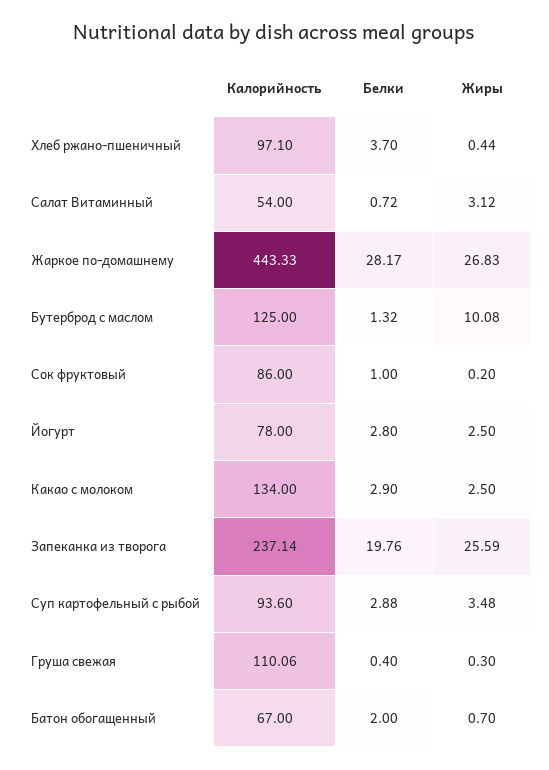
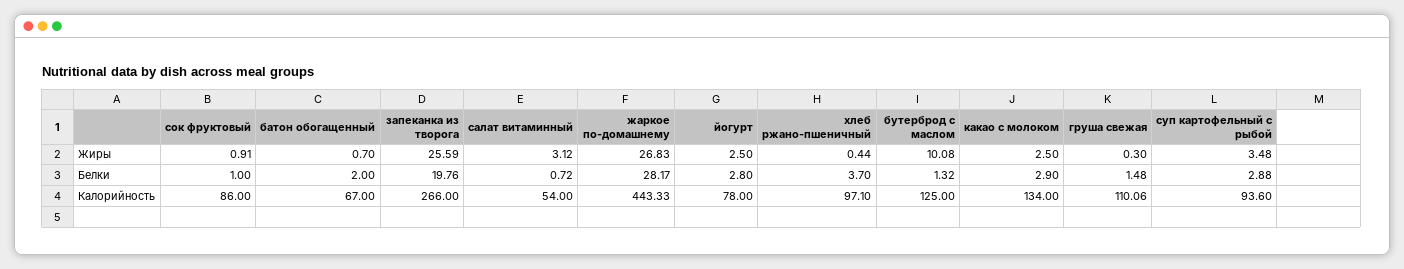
  {
    "Калорийность": {
      "Хлеб ржано-пшеничный": 97.1,
      "Салат Витаминный": 54,
      "Жаркое по-домашнему": 443.33,
      "Бутерброд с маслом": 125,
      "Сок фруктовый": 86,
      "Йогурт": 78,
      "Какао с молоком": 134,
-     "Запеканка из творога": 237.14,
+     "Запеканка из творога": 266,
      "Суп картофельный с рыбой": 93.6,
      "Груша свежая": 110.06,
      "Батон обогащенный": 67
    },
    "Белки": {
      "Хлеб ржано-пшеничный": 3.7,
      "Салат Витаминный": 0.72,
      "Жаркое по-домашнему": 28.17,
      "Бутерброд с маслом": 1.32,
      "Сок фруктовый": 1,
      "Йогурт": 2.8,
      "Какао с молоком": 2.9,
      "Запеканка из творога": 19.76,
      "Суп картофельный с рыбой": 2.88,
-     "Груша свежая": 0.4,
+     "Груша свежая": 1.48,
      "Батон обогащенный": 2
    },
    "Жиры": {
      "Хлеб ржано-пшеничный": 0.44,
      "Салат Витаминный": 3.12,
      "Жаркое по-домашнему": 26.83,
      "Бутерброд с маслом": 10.08,
-     "Сок фруктовый": 0.2,
+     "Сок фруктовый": 0.91,
      "Йогурт": 2.5,
      "Какао с молоком": 2.5,
      "Запеканка из творога": 25.59,
      "Суп картофельный с рыбой": 3.48,
      "Груша свежая": 0.3,
      "Батон обогащенный": 0.7
    }
  }

